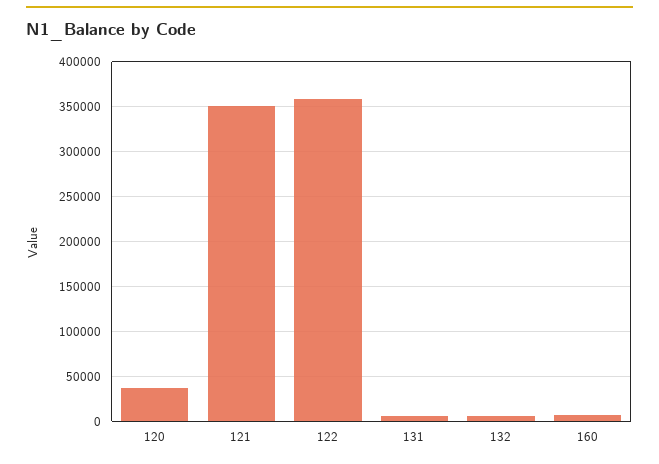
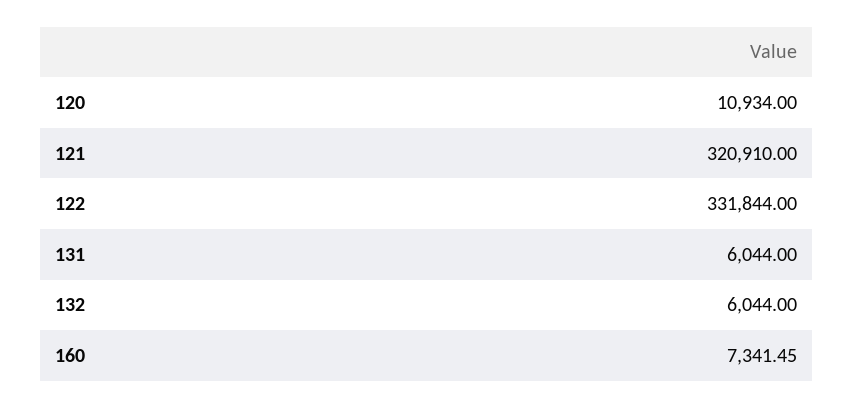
  {
-   "120": 40000,
+   "120": 10934,
-   "121": 350000,
+   "121": 320910,
-   "122": 360000,
+   "122": 331844,
    "131": 6044,
    "132": 6044,
    "160": 7341.45
  }

